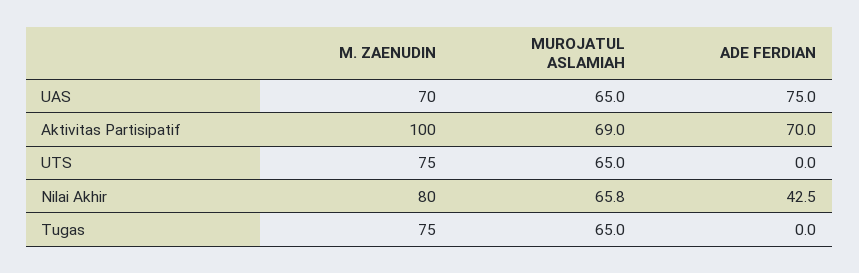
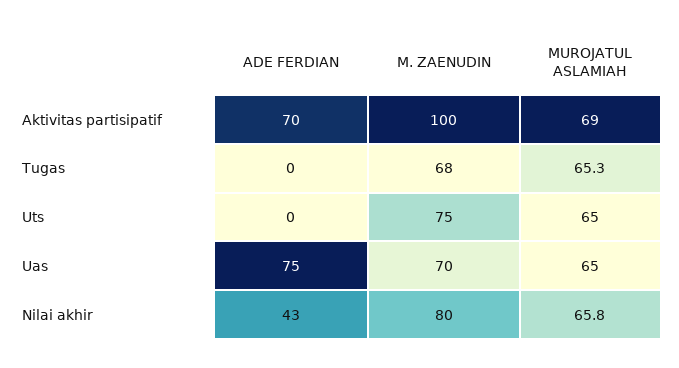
  {
    "M. ZAENUDIN": {
      "UAS": 70,
      "Aktivitas Partisipatif": 100,
      "UTS": 75,
      "Nilai Akhir": 80,
-     "Tugas": 75
+     "Tugas": 68
    },
    "MUROJATUL ASLAMIAH": {
      "UAS": 65,
      "Aktivitas Partisipatif": 69,
      "UTS": 65,
      "Nilai Akhir": 65.8,
-     "Tugas": 65
+     "Tugas": 65.3
    },
    "ADE FERDIAN": {
      "UAS": 75,
      "Aktivitas Partisipatif": 70,
      "UTS": 0,
      "Nilai Akhir": 42.5,
      "Tugas": 0
    }
  }

